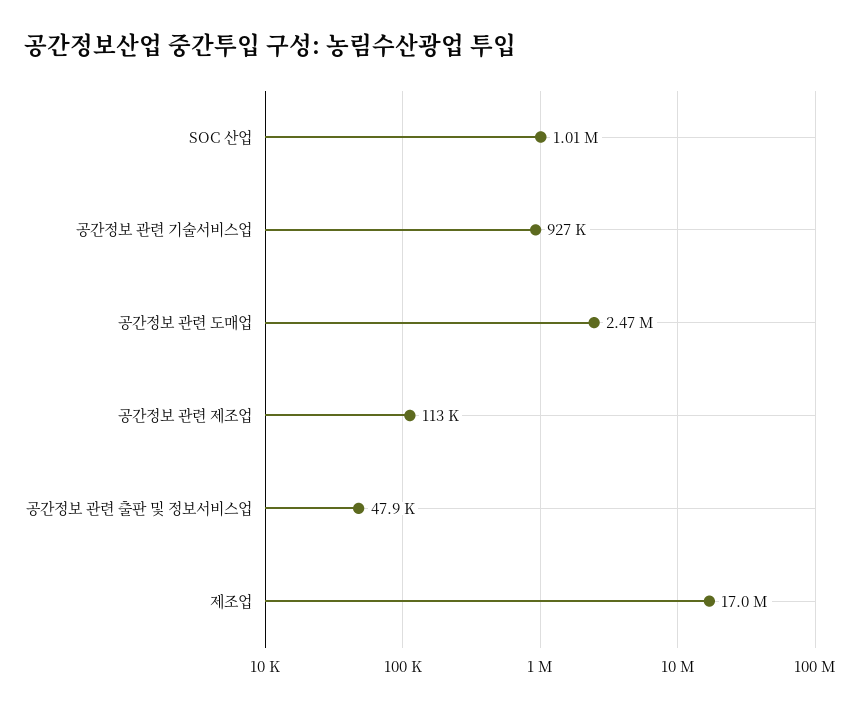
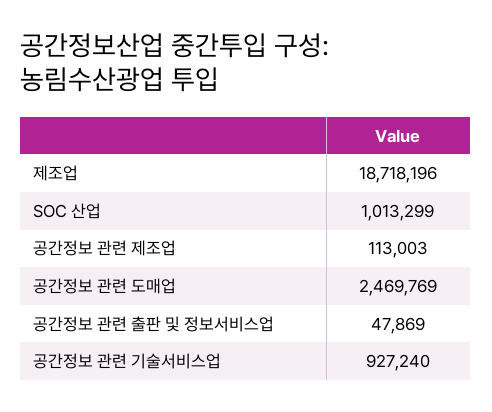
  {
    "SOC 산업": 1013299,
    "공간정보 관련 기술서비스업": 927240,
    "공간정보 관련 도매업": 2469769,
    "공간정보 관련 제조업": 113003,
    "공간정보 관련 출판 및 정보서비스업": 47869,
-   "제조업": 17000000
+   "제조업": 18718196
  }

